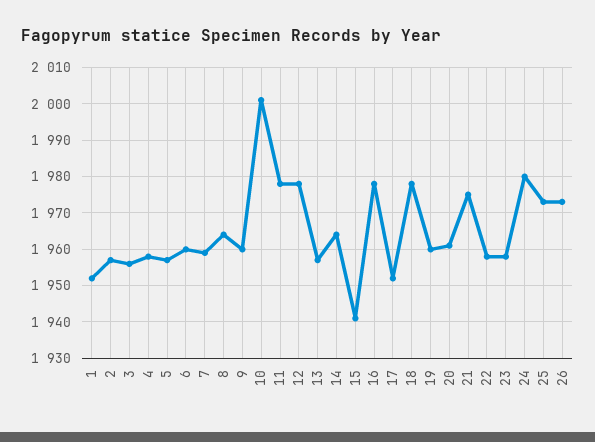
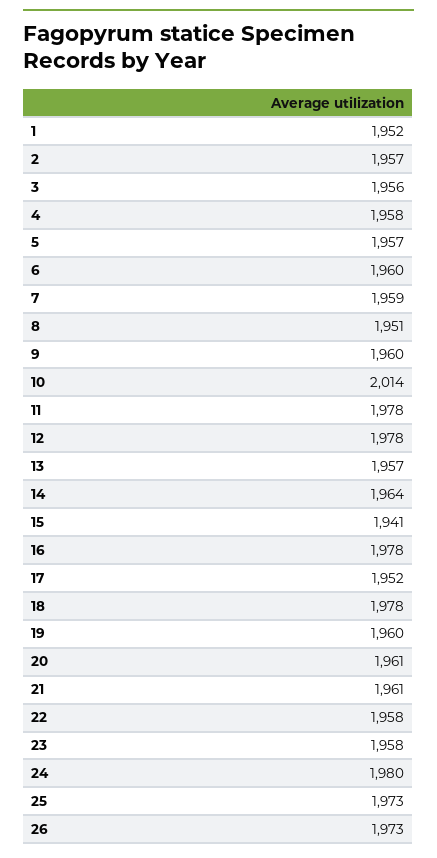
  {
    "1": 1952,
    "2": 1957,
    "3": 1956,
    "4": 1958,
    "5": 1957,
    "6": 1960,
    "7": 1959,
-   "8": 1965,
+   "8": 1951,
    "9": 1960,
-   "10": 2000,
+   "10": 2014,
    "11": 1978,
    "12": 1978,
    "13": 1957,
    "14": 1964,
    "15": 1941,
    "16": 1978,
    "17": 1952,
    "18": 1978,
    "19": 1960,
    "20": 1961,
-   "21": 1975,
+   "21": 1961,
    "22": 1958,
    "23": 1958,
    "24": 1980,
    "25": 1973,
    "26": 1973
  }

